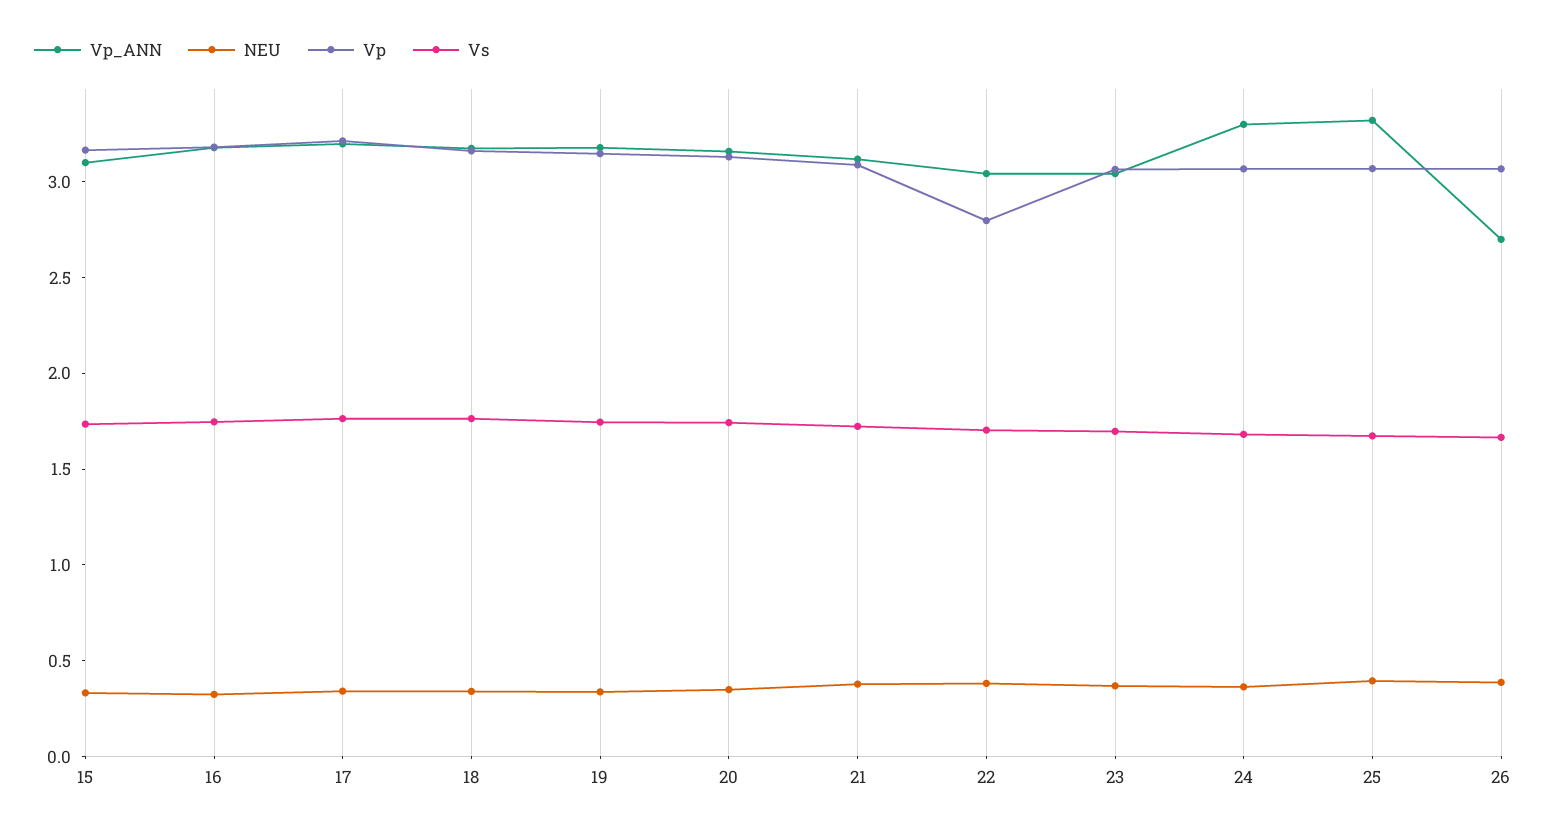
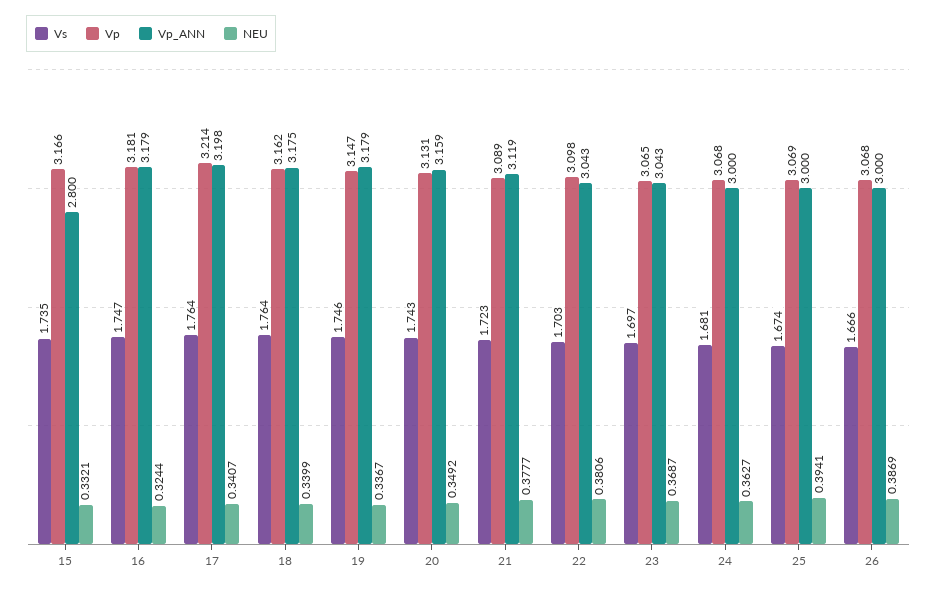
  {
    "Vp_ANN": {
-     "15": 3.1,
+     "15": 2.8,
      "16": 3.179,
      "17": 3.198,
      "18": 3.175,
      "19": 3.179,
      "20": 3.159,
      "21": 3.119,
      "22": 3.043,
      "23": 3.043,
-     "24": 3.3,
+     "24": 3,
-     "25": 3.3,
+     "25": 3,
-     "26": 2.7
+     "26": 3
    },
    "NEU": {
      "15": 0.3321,
      "16": 0.3244,
      "17": 0.3407,
      "18": 0.3399,
      "19": 0.3367,
      "20": 0.3492,
      "21": 0.3777,
      "22": 0.3806,
      "23": 0.3687,
      "24": 0.3627,
      "25": 0.3941,
      "26": 0.3869
    },
    "Vp": {
      "15": 3.166,
      "16": 3.181,
      "17": 3.214,
      "18": 3.162,
      "19": 3.147,
      "20": 3.131,
      "21": 3.089,
-     "22": 2.8,
+     "22": 3.098,
      "23": 3.065,
      "24": 3.068,
      "25": 3.069,
      "26": 3.068
    },
    "Vs": {
      "15": 1.735,
      "16": 1.747,
      "17": 1.764,
      "18": 1.764,
      "19": 1.746,
      "20": 1.743,
      "21": 1.723,
      "22": 1.703,
      "23": 1.697,
      "24": 1.681,
      "25": 1.674,
      "26": 1.666
    }
  }

